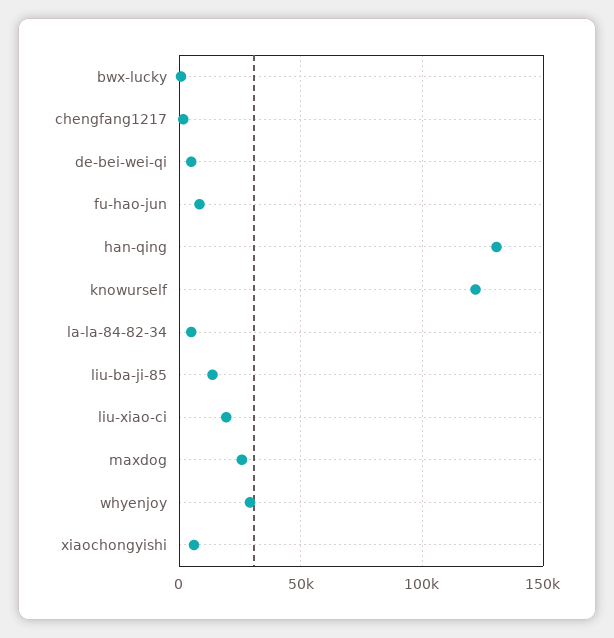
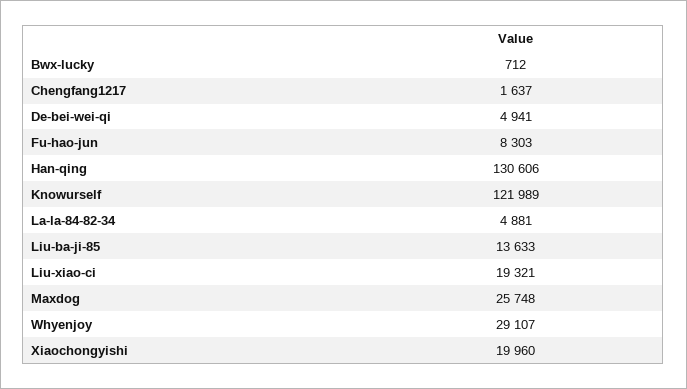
  {
    "bwx-lucky": 712,
    "chengfang1217": 1637,
    "de-bei-wei-qi": 4941,
    "fu-hao-jun": 8303,
    "han-qing": 130606,
    "knowurself": 121989,
    "la-la-84-82-34": 4881,
    "liu-ba-ji-85": 13633,
    "liu-xiao-ci": 19321,
    "maxdog": 25748,
    "whyenjoy": 29107,
-   "xiaochongyishi": 5000
+   "xiaochongyishi": 19960
  }

